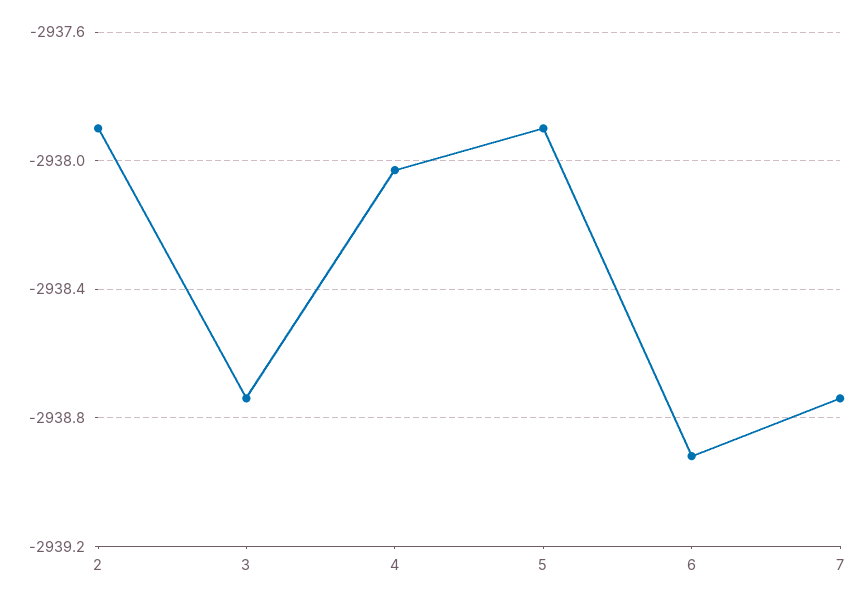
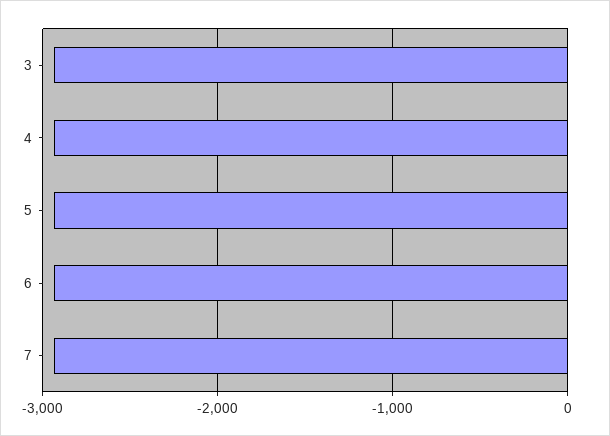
  {
-   "2": -2937.9,
    "3": -2938.75,
    "4": -2938.05,
    "5": -2937.9,
    "6": -2938.9,
    "7": -2938.75
  }

